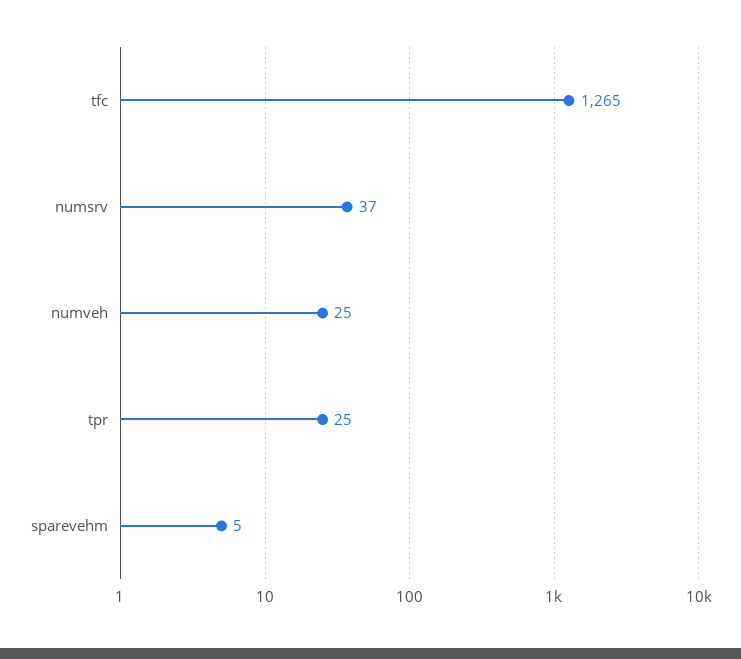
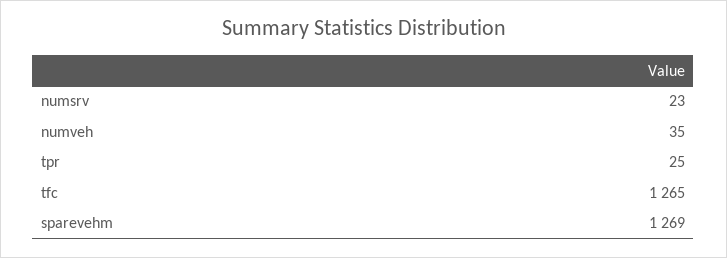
  {
    "tfc": 1265,
-   "numsrv": 37,
+   "numsrv": 23,
-   "numveh": 25,
+   "numveh": 35,
    "tpr": 25,
-   "sparevehm": 5
+   "sparevehm": 1269
  }

